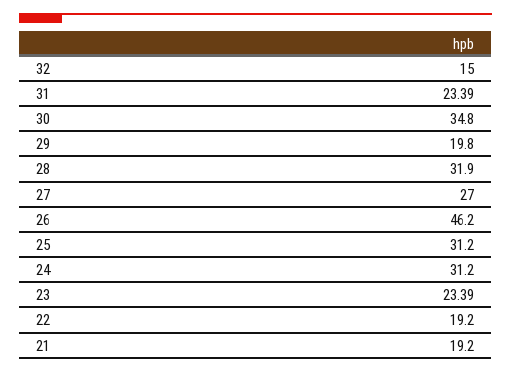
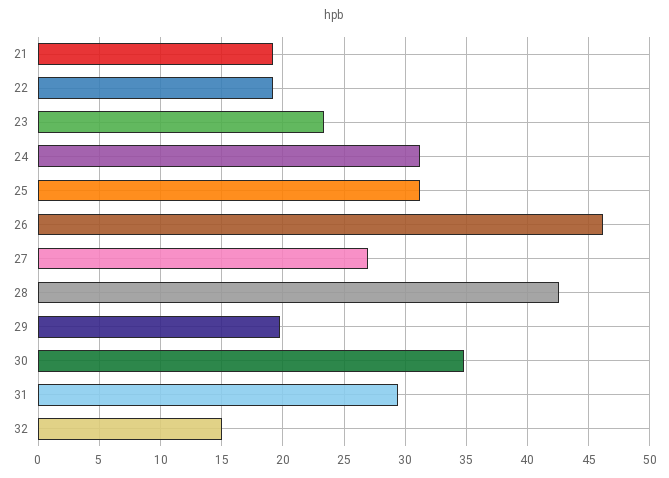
  {
    "32": 15,
-   "31": 23.39,
+   "31": 29.5,
    "30": 34.8,
    "29": 19.8,
-   "28": 31.9,
+   "28": 42.5,
    "27": 27,
    "26": 46.2,
    "25": 31.2,
    "24": 31.2,
    "23": 23.39,
    "22": 19.2,
    "21": 19.2
  }

